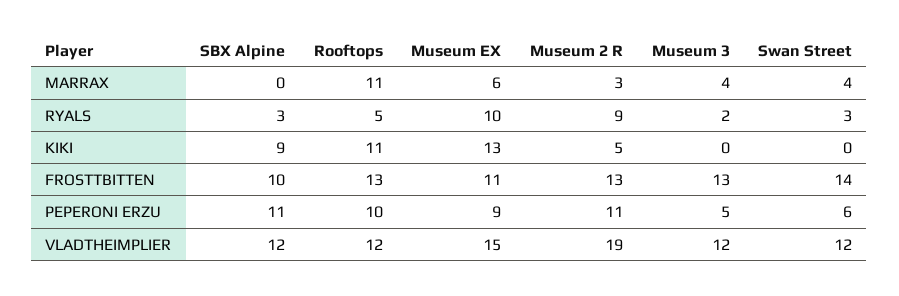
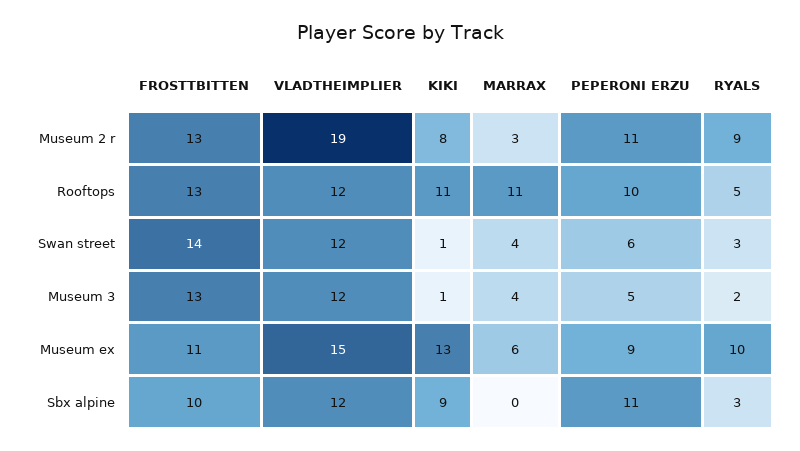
  {
    "SBX Alpine": {
      "MARRAX": 0,
      "RYALS": 3,
      "KIKI": 9,
      "FROSTTBITTEN": 10,
      "PEPERONI ERZU": 11,
      "VLADTHEIMPLIER": 12
    },
    "Rooftops": {
      "MARRAX": 11,
      "RYALS": 5,
      "KIKI": 11,
      "FROSTTBITTEN": 13,
      "PEPERONI ERZU": 10,
      "VLADTHEIMPLIER": 12
    },
    "Museum EX": {
      "MARRAX": 6,
      "RYALS": 10,
      "KIKI": 13,
      "FROSTTBITTEN": 11,
      "PEPERONI ERZU": 9,
      "VLADTHEIMPLIER": 15
    },
    "Museum 2 R": {
      "MARRAX": 3,
      "RYALS": 9,
-     "KIKI": 5,
+     "KIKI": 8,
      "FROSTTBITTEN": 13,
      "PEPERONI ERZU": 11,
      "VLADTHEIMPLIER": 19
    },
    "Museum 3": {
      "MARRAX": 4,
      "RYALS": 2,
-     "KIKI": 0,
+     "KIKI": 1,
      "FROSTTBITTEN": 13,
      "PEPERONI ERZU": 5,
      "VLADTHEIMPLIER": 12
    },
    "Swan Street": {
      "MARRAX": 4,
      "RYALS": 3,
-     "KIKI": 0,
+     "KIKI": 1,
      "FROSTTBITTEN": 14,
      "PEPERONI ERZU": 6,
      "VLADTHEIMPLIER": 12
    }
  }

